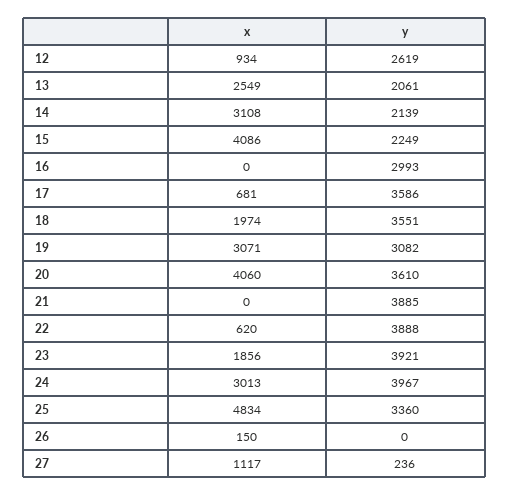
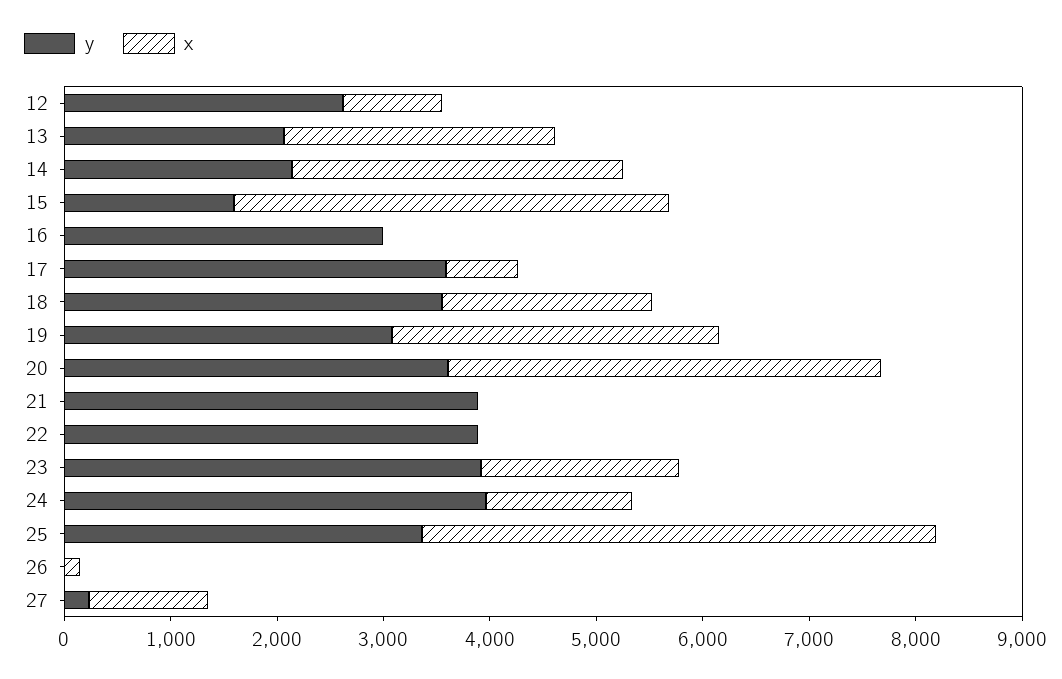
  {
    "x": {
      "12": 934,
      "13": 2549,
      "14": 3108,
      "15": 4086,
      "16": 0,
      "17": 681,
      "18": 1974,
      "19": 3071,
      "20": 4060,
      "21": 0,
-     "22": 620,
+     "22": 0,
      "23": 1856,
-     "24": 3013,
+     "24": 1400,
      "25": 4834,
      "26": 150,
      "27": 1117
    },
    "y": {
      "12": 2619,
      "13": 2061,
      "14": 2139,
-     "15": 2249,
+     "15": 1600,
      "16": 2993,
      "17": 3586,
      "18": 3551,
      "19": 3082,
      "20": 3610,
      "21": 3885,
      "22": 3888,
      "23": 3921,
      "24": 3967,
      "25": 3360,
      "26": 0,
      "27": 236
    }
  }

